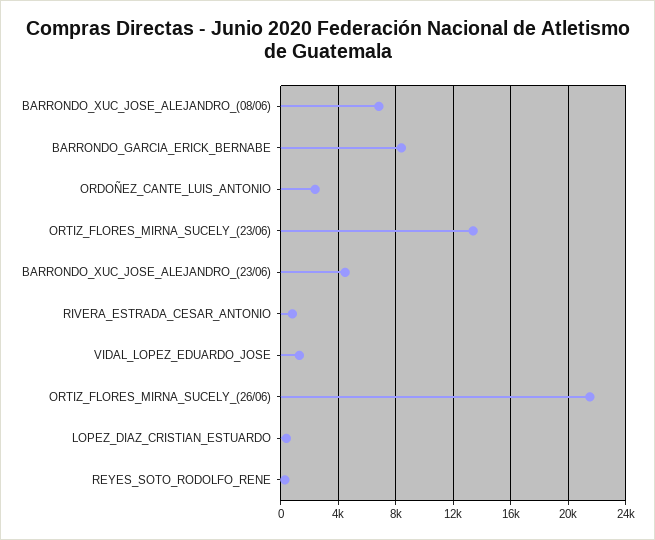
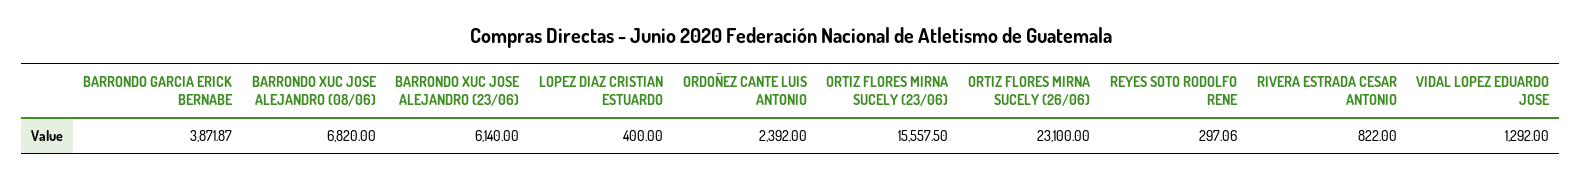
  {
    "BARRONDO_XUC_JOSE_ALEJANDRO_(08/06)": 6820,
-   "BARRONDO_GARCIA_ERICK_BERNABE": 8500,
+   "BARRONDO_GARCIA_ERICK_BERNABE": 3871.87,
    "ORDOÑEZ_CANTE_LUIS_ANTONIO": 2392,
-   "ORTIZ_FLORES_MIRNA_SUCELY_(23/06)": 13500,
+   "ORTIZ_FLORES_MIRNA_SUCELY_(23/06)": 15557.5,
-   "BARRONDO_XUC_JOSE_ALEJANDRO_(23/06)": 4500,
+   "BARRONDO_XUC_JOSE_ALEJANDRO_(23/06)": 6140,
    "RIVERA_ESTRADA_CESAR_ANTONIO": 822,
    "VIDAL_LOPEZ_EDUARDO_JOSE": 1292,
-   "ORTIZ_FLORES_MIRNA_SUCELY_(26/06)": 21500,
+   "ORTIZ_FLORES_MIRNA_SUCELY_(26/06)": 23100,
    "LOPEZ_DIAZ_CRISTIAN_ESTUARDO": 400,
    "REYES_SOTO_RODOLFO_RENE": 297.06
  }

